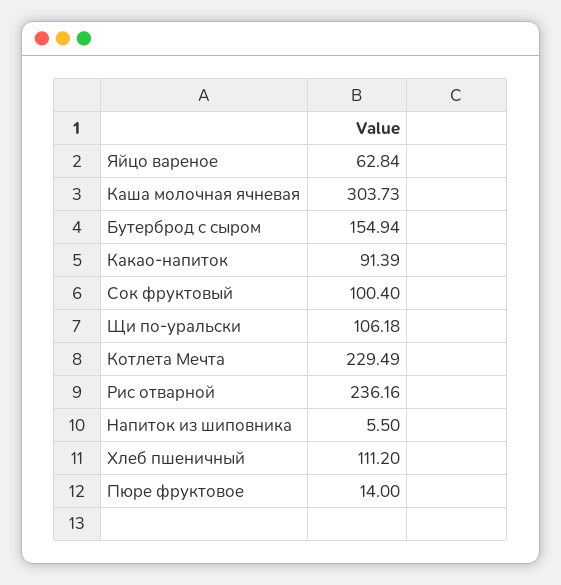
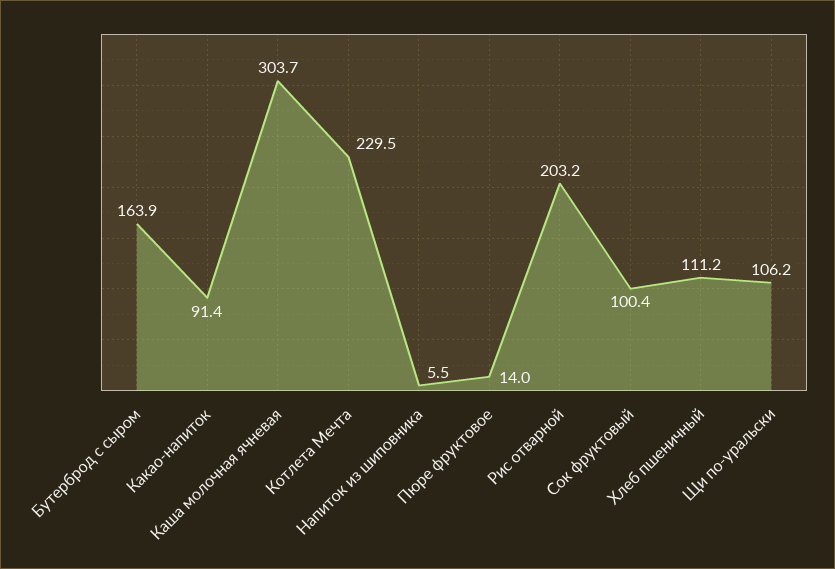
  {
-   "Яйцо вареное": 62.84,
    "Каша молочная ячневая": 303.73,
-   "Бутерброд с сыром": 154.94,
+   "Бутерброд с сыром": 163.9,
    "Какао-напиток": 91.39,
    "Сок фруктовый": 100.4,
    "Щи по-уральски": 106.18,
    "Котлета Мечта": 229.49,
-   "Рис отварной": 236.16,
+   "Рис отварной": 203.2,
    "Напиток из шиповника": 5.5,
    "Хлеб пшеничный": 111.2,
    "Пюре фруктовое": 14
  }

